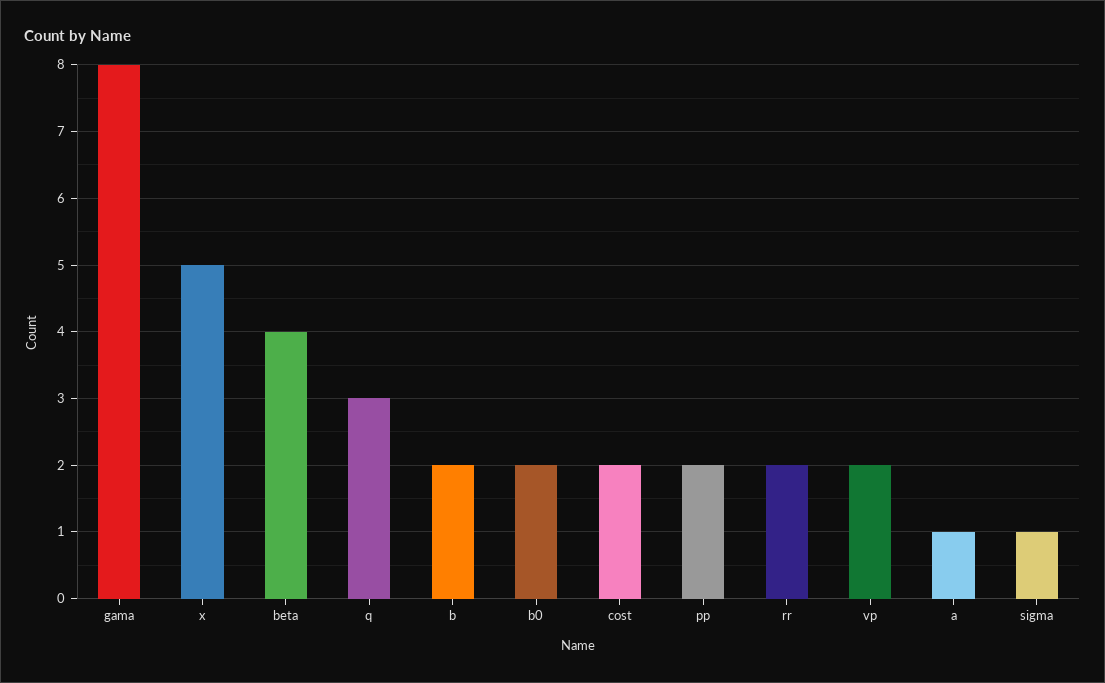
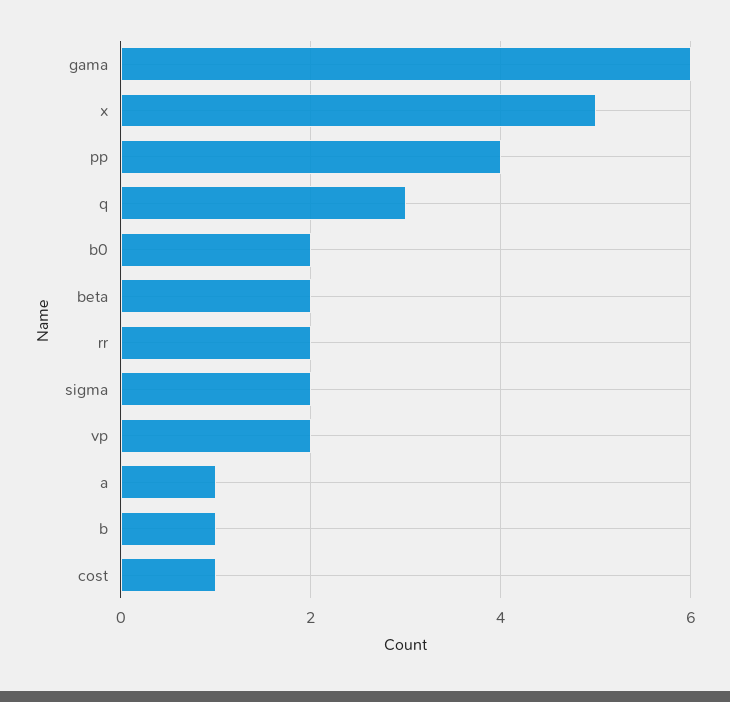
  {
-   "gama": 8,
+   "gama": 6,
    "x": 5,
-   "beta": 4,
+   "beta": 2,
    "q": 3,
-   "b": 2,
+   "b": 1,
    "b0": 2,
-   "cost": 2,
+   "cost": 1,
-   "pp": 2,
+   "pp": 4,
    "rr": 2,
    "vp": 2,
    "a": 1,
-   "sigma": 1
+   "sigma": 2
  }

